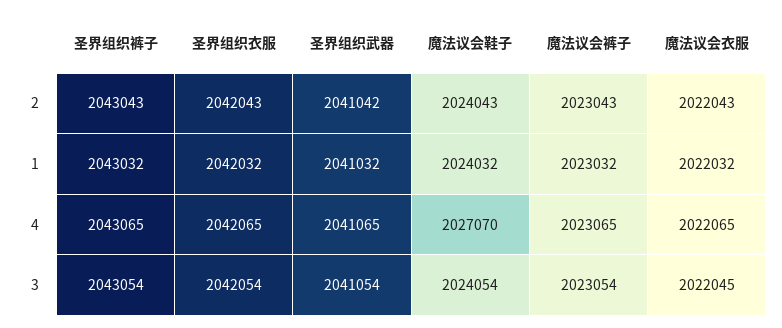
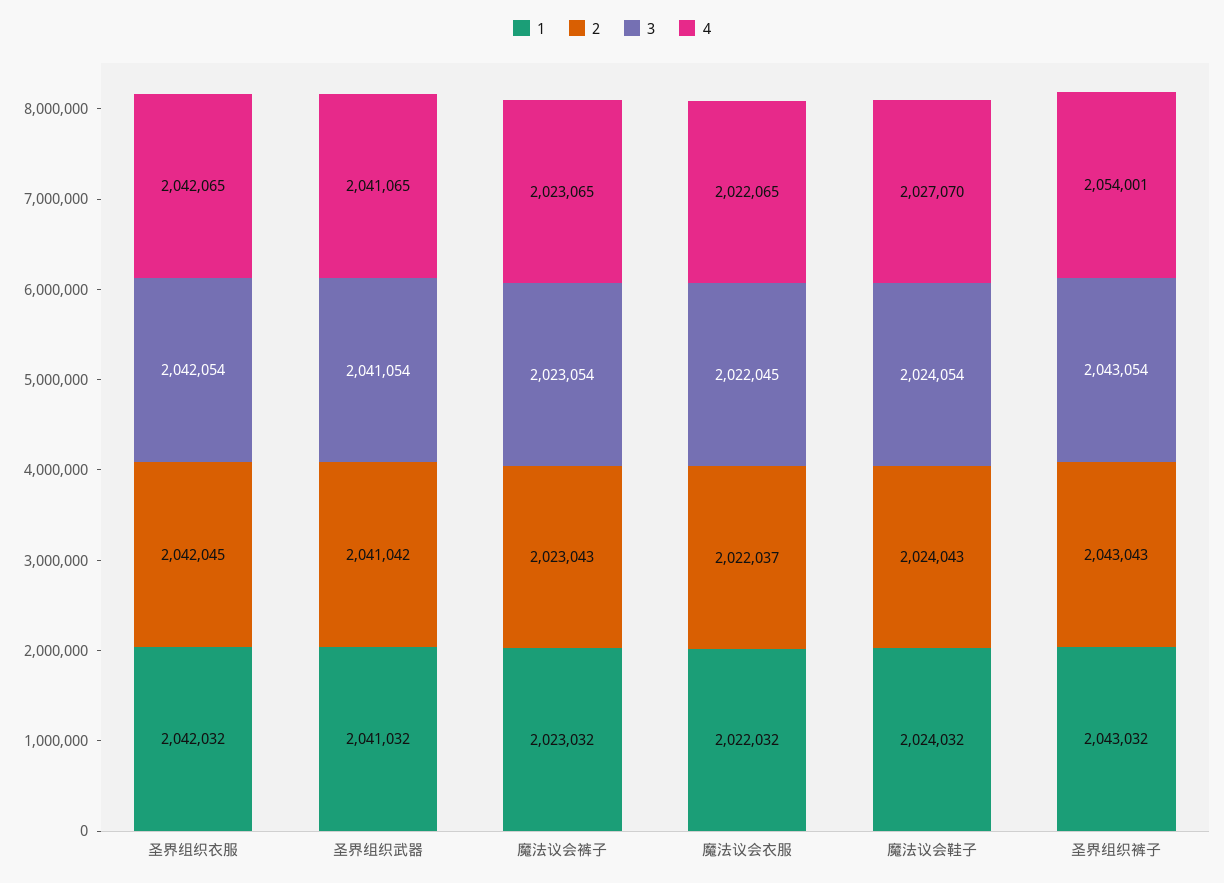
  {
    "2": {
      "圣界组织裤子": 2043043,
-     "圣界组织衣服": 2042043,
+     "圣界组织衣服": 2042045,
      "圣界组织武器": 2041042,
      "魔法议会鞋子": 2024043,
      "魔法议会裤子": 2023043,
-     "魔法议会衣服": 2022043
+     "魔法议会衣服": 2022037
    },
    "1": {
      "圣界组织裤子": 2043032,
      "圣界组织衣服": 2042032,
      "圣界组织武器": 2041032,
      "魔法议会鞋子": 2024032,
      "魔法议会裤子": 2023032,
      "魔法议会衣服": 2022032
    },
    "4": {
-     "圣界组织裤子": 2043065,
+     "圣界组织裤子": 2054001,
      "圣界组织衣服": 2042065,
      "圣界组织武器": 2041065,
      "魔法议会鞋子": 2027070,
      "魔法议会裤子": 2023065,
      "魔法议会衣服": 2022065
    },
    "3": {
      "圣界组织裤子": 2043054,
      "圣界组织衣服": 2042054,
      "圣界组织武器": 2041054,
      "魔法议会鞋子": 2024054,
      "魔法议会裤子": 2023054,
      "魔法议会衣服": 2022045
    }
  }

